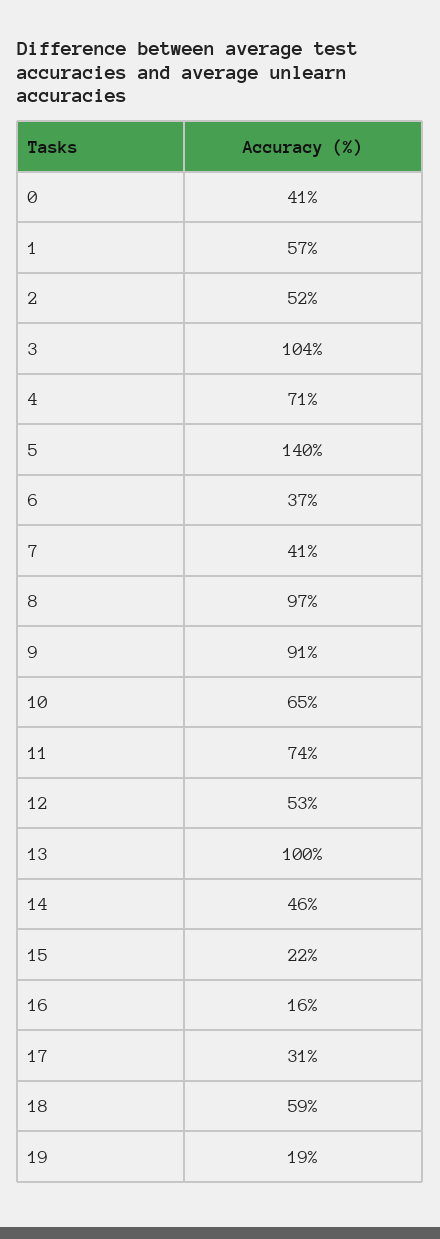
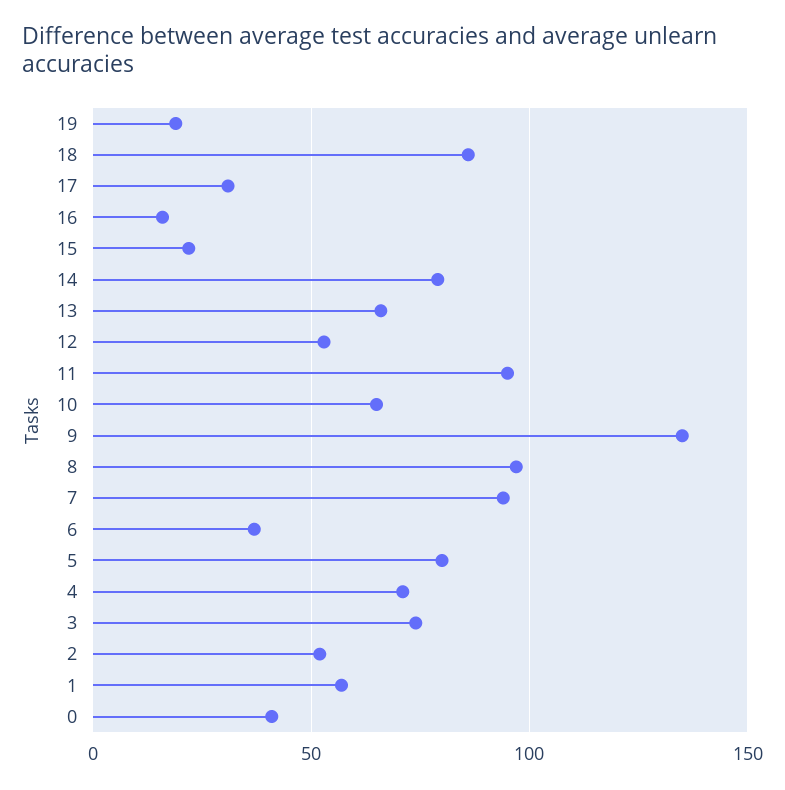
  {
    "0": 41,
    "1": 57,
    "2": 52,
-   "3": 104,
+   "3": 75,
    "4": 71,
-   "5": 140,
+   "5": 80,
    "6": 37,
-   "7": 41,
+   "7": 95,
    "8": 97,
-   "9": 91,
+   "9": 135,
    "10": 65,
-   "11": 74,
+   "11": 95,
    "12": 53,
-   "13": 100,
+   "13": 65,
-   "14": 46,
+   "14": 80,
    "15": 22,
    "16": 16,
    "17": 31,
-   "18": 59,
+   "18": 85,
    "19": 19
  }

